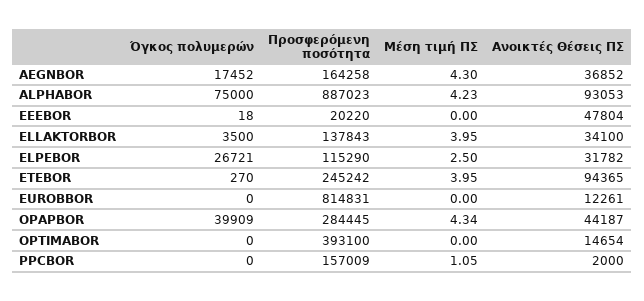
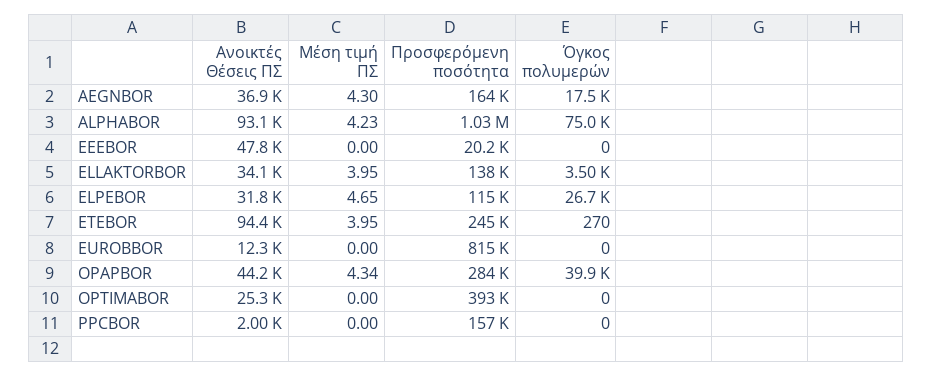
  {
    "Όγκος πολυμερών": {
      "AEGNBOR": 17452,
      "ALPHABOR": 75000,
-     "EEEBOR": 18,
+     "EEEBOR": 0,
      "ELLAKTORBOR": 3500,
      "ELPEBOR": 26721,
      "ETEBOR": 270,
      "EUROBBOR": 0,
      "OPAPBOR": 39909,
      "OPTIMABOR": 0,
      "PPCBOR": 0
    },
    "Προσφερόμενη ποσότητα": {
      "AEGNBOR": 164258,
-     "ALPHABOR": 887023,
+     "ALPHABOR": 1030000,
      "EEEBOR": 20220,
      "ELLAKTORBOR": 137843,
      "ELPEBOR": 115290,
      "ETEBOR": 245242,
      "EUROBBOR": 814831,
      "OPAPBOR": 284445,
      "OPTIMABOR": 393100,
      "PPCBOR": 157009
    },
    "Μέση τιμή ΠΣ": {
      "AEGNBOR": 4.3,
      "ALPHABOR": 4.23,
      "EEEBOR": 0,
      "ELLAKTORBOR": 3.95,
-     "ELPEBOR": 2.5,
+     "ELPEBOR": 4.65,
      "ETEBOR": 3.95,
      "EUROBBOR": 0,
      "OPAPBOR": 4.34,
      "OPTIMABOR": 0,
-     "PPCBOR": 1.05
+     "PPCBOR": 0
    },
    "Ανοικτές Θέσεις ΠΣ": {
      "AEGNBOR": 36852,
      "ALPHABOR": 93053,
      "EEEBOR": 47804,
      "ELLAKTORBOR": 34100,
      "ELPEBOR": 31782,
      "ETEBOR": 94365,
      "EUROBBOR": 12261,
      "OPAPBOR": 44187,
-     "OPTIMABOR": 14654,
+     "OPTIMABOR": 25300,
      "PPCBOR": 2000
    }
  }

